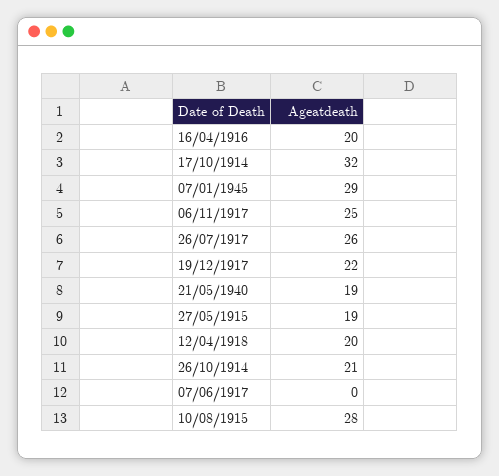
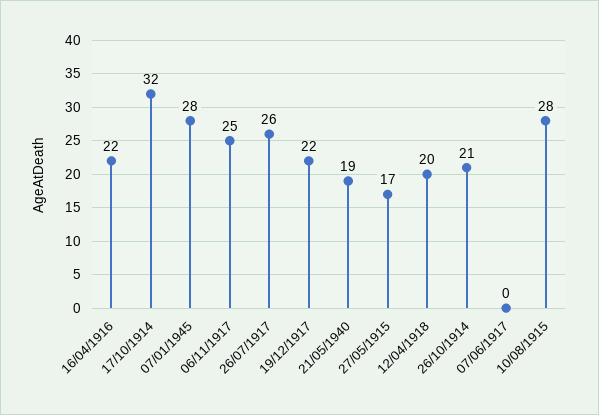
  {
-   "16/04/1916": 20,
+   "16/04/1916": 22,
    "17/10/1914": 32,
-   "07/01/1945": 29,
+   "07/01/1945": 28,
    "06/11/1917": 25,
    "26/07/1917": 26,
    "19/12/1917": 22,
    "21/05/1940": 19,
-   "27/05/1915": 19,
+   "27/05/1915": 17,
    "12/04/1918": 20,
    "26/10/1914": 21,
    "07/06/1917": 0,
    "10/08/1915": 28
  }

